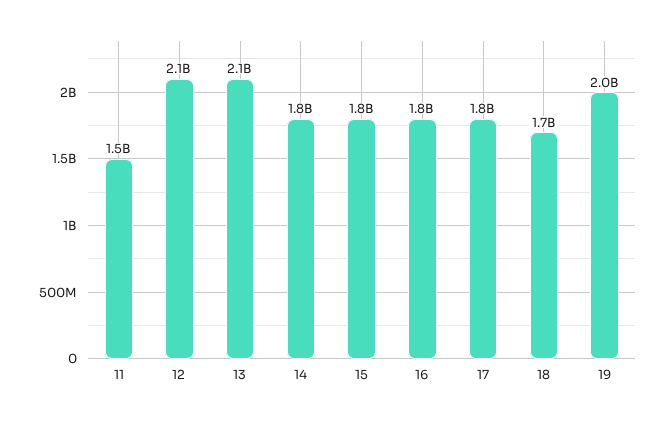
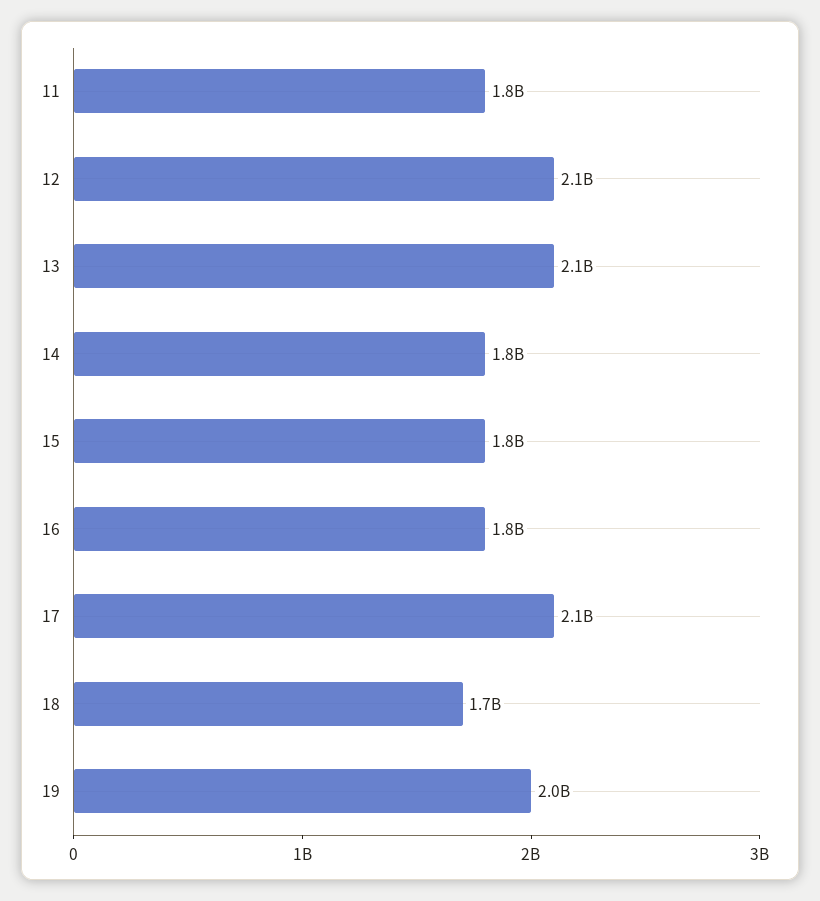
  {
-   "11": 1500000000,
+   "11": 1800000000,
    "12": 2100000000,
    "13": 2100000000,
    "14": 1800000000,
    "15": 1800000000,
    "16": 1800000000,
-   "17": 1800000000,
+   "17": 2100000000,
    "18": 1700000000,
    "19": 2000000000
  }

